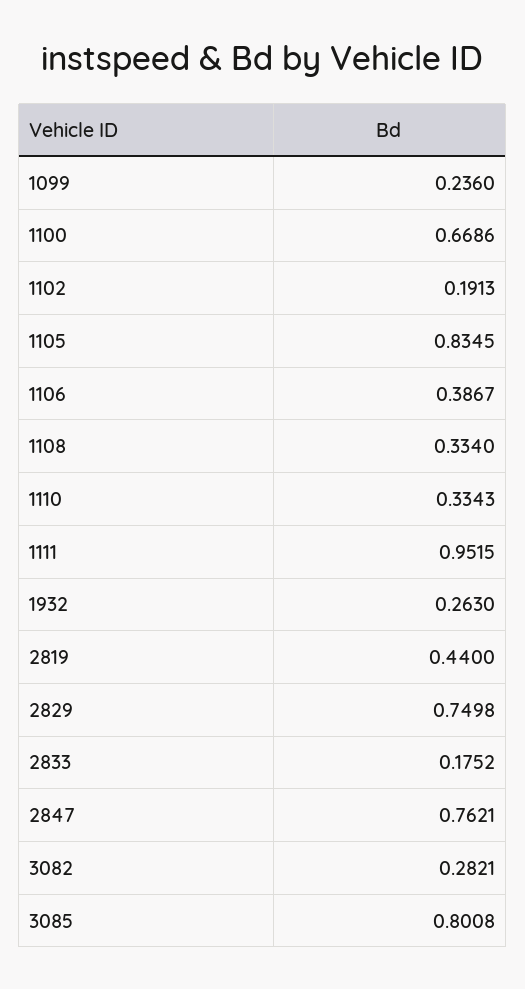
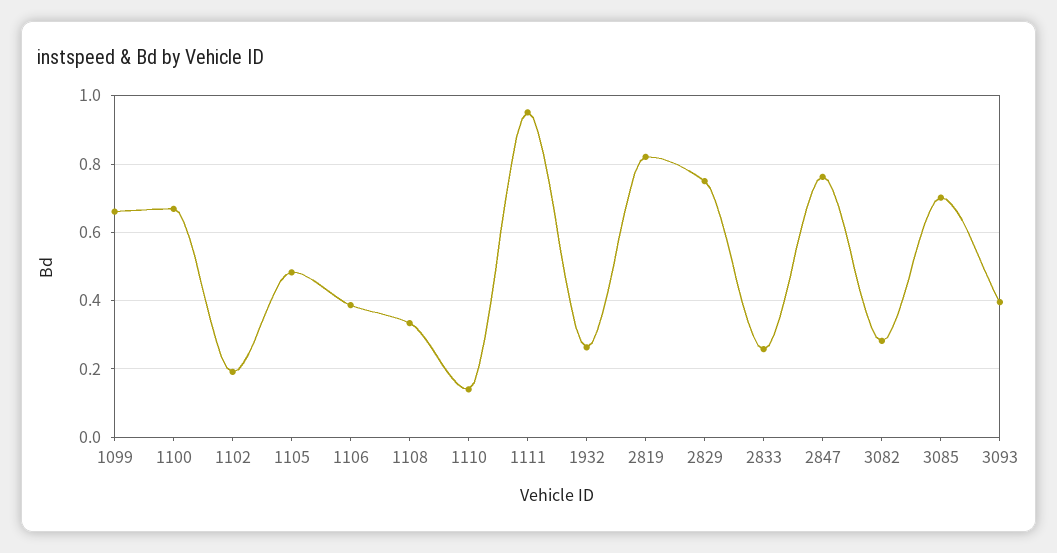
  {
-   "1099": 0.236,
+   "1099": 0.66,
    "1100": 0.6686,
    "1102": 0.1913,
-   "1105": 0.8345,
+   "1105": 0.48,
    "1106": 0.3867,
    "1108": 0.334,
-   "1110": 0.3343,
+   "1110": 0.14,
    "1111": 0.9515,
    "1932": 0.263,
-   "2819": 0.44,
+   "2819": 0.82,
    "2829": 0.7498,
-   "2833": 0.1752,
+   "2833": 0.26,
    "2847": 0.7621,
    "3082": 0.2821,
-   "3085": 0.8008
+   "3085": 0.7,
+   "3093": 0.4
  }

